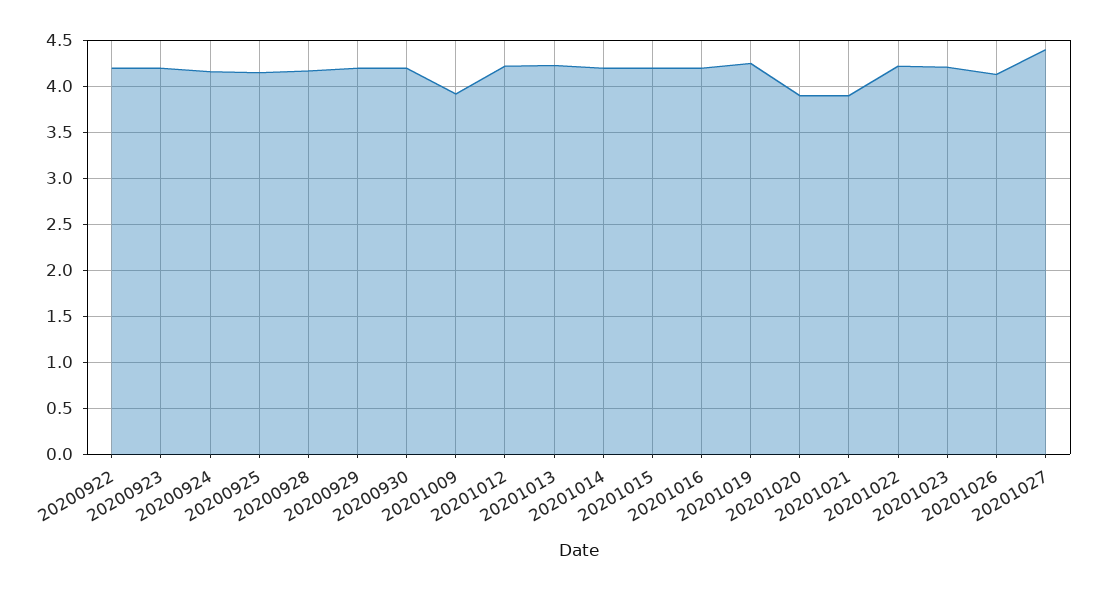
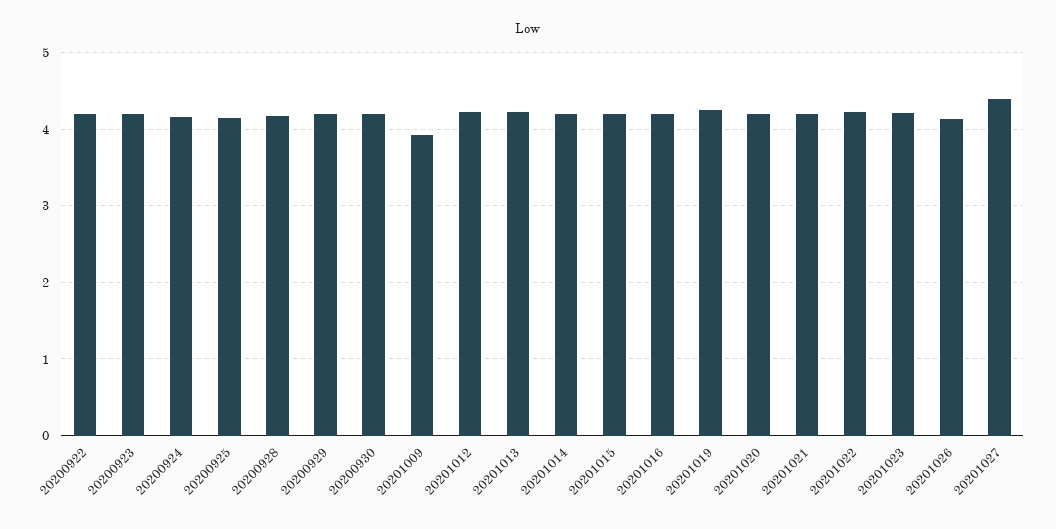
  {
    "20200922": 4.2,
    "20200923": 4.2,
    "20200924": 4.2,
    "20200925": 4.2,
    "20200928": 4.2,
    "20200929": 4.2,
    "20200930": 4.2,
    "20201009": 3.9,
    "20201012": 4.2,
    "20201013": 4.2,
    "20201014": 4.2,
    "20201015": 4.2,
    "20201016": 4.2,
    "20201019": 4.3,
-   "20201020": 3.9,
+   "20201020": 4.2,
-   "20201021": 3.9,
+   "20201021": 4.2,
    "20201022": 4.2,
    "20201023": 4.2,
    "20201026": 4.1,
    "20201027": 4.4
  }

